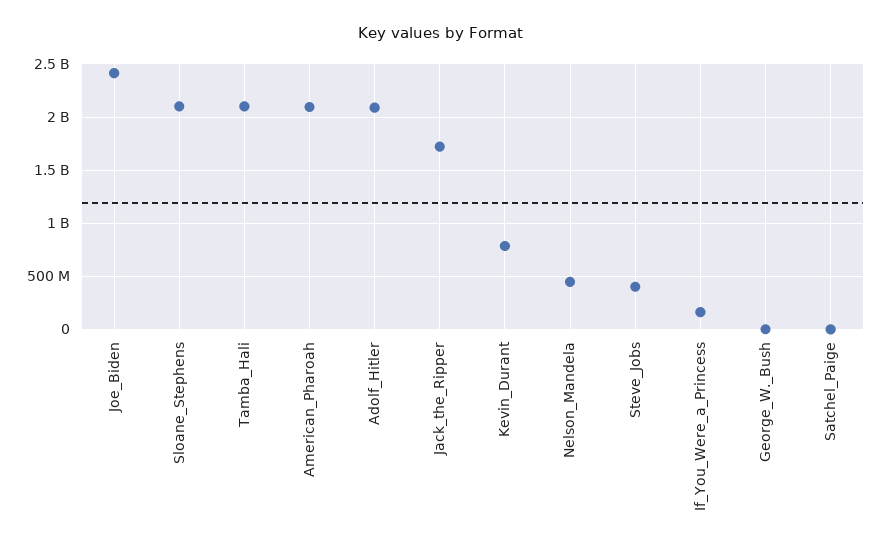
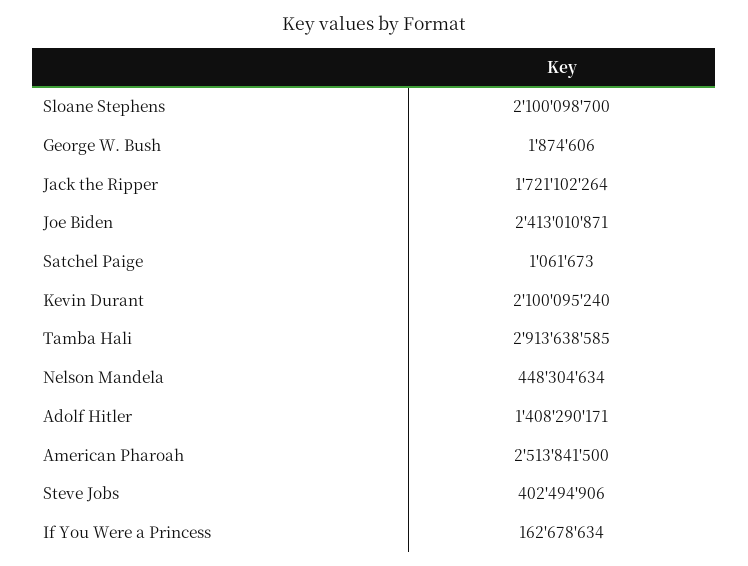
  {
    "Joe_Biden": 2413010871,
    "Sloane_Stephens": 2100098700,
-   "Tamba_Hali": 2100000000,
+   "Tamba_Hali": 2913638585,
-   "American_Pharoah": 2100000000,
+   "American_Pharoah": 2513841500,
-   "Adolf_Hitler": 2100000000,
+   "Adolf_Hitler": 1408290171,
    "Jack_the_Ripper": 1721102264,
-   "Kevin_Durant": 800000000,
+   "Kevin_Durant": 2100095240,
    "Nelson_Mandela": 448304634,
    "Steve_Jobs": 402494906,
    "If_You_Were_a_Princess": 162678634,
    "George_W._Bush": 1874606,
    "Satchel_Paige": 1061673
  }

